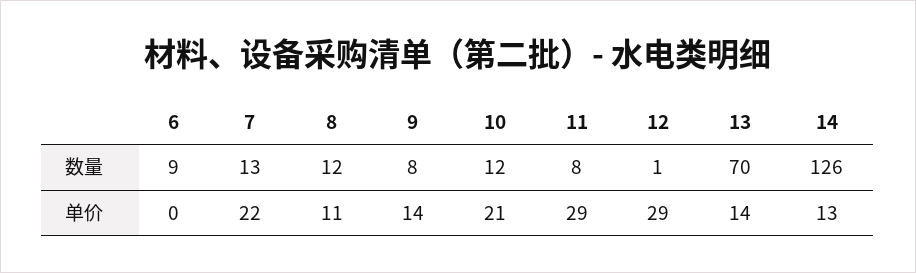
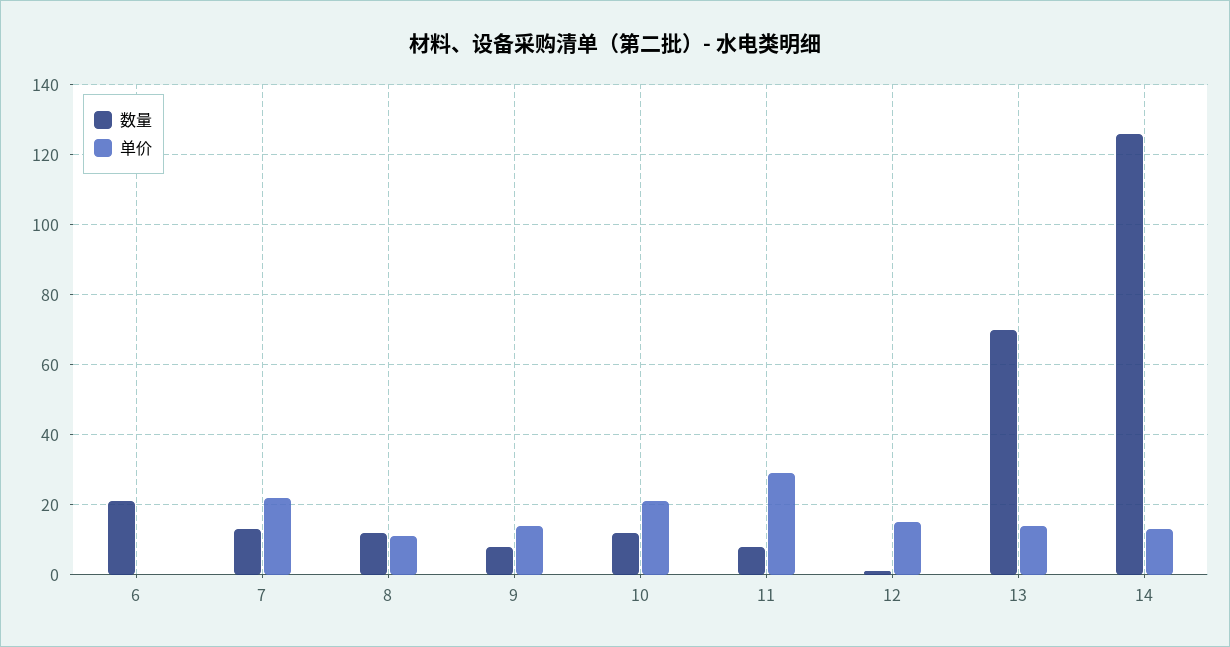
  {
    "数量": {
-     "6": 9,
+     "6": 20,
      "7": 13,
      "8": 12,
      "9": 8,
      "10": 12,
      "11": 8,
      "12": 1,
      "13": 70,
      "14": 126
    },
    "单价": {
      "6": 0,
      "7": 22,
      "8": 11,
      "9": 14,
      "10": 21,
      "11": 29,
-     "12": 29,
+     "12": 15,
      "13": 14,
      "14": 13
    }
  }

